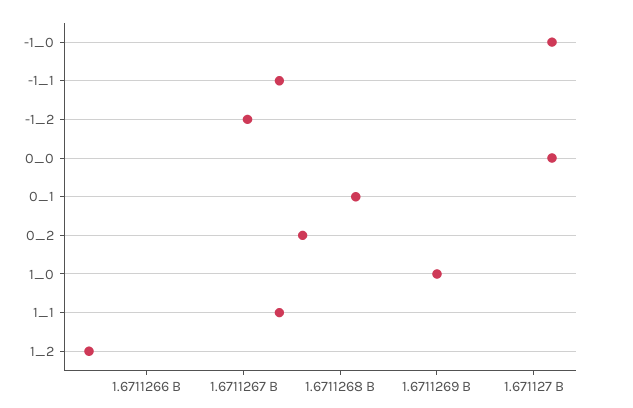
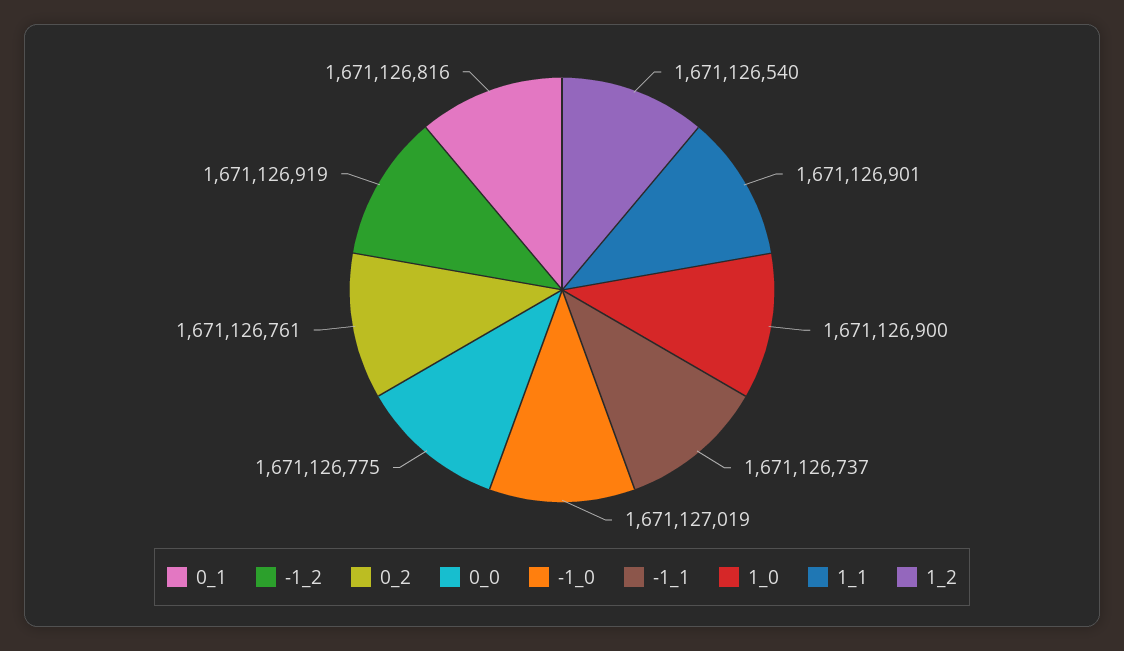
  {
    "-1_0": 1671127019,
    "-1_1": 1671126737,
-   "-1_2": 1671126700,
+   "-1_2": 1671126919,
-   "0_0": 1671127020,
+   "0_0": 1671126775,
    "0_1": 1671126816,
    "0_2": 1671126761,
    "1_0": 1671126900,
-   "1_1": 1671126740,
+   "1_1": 1671126901,
    "1_2": 1671126540
  }

